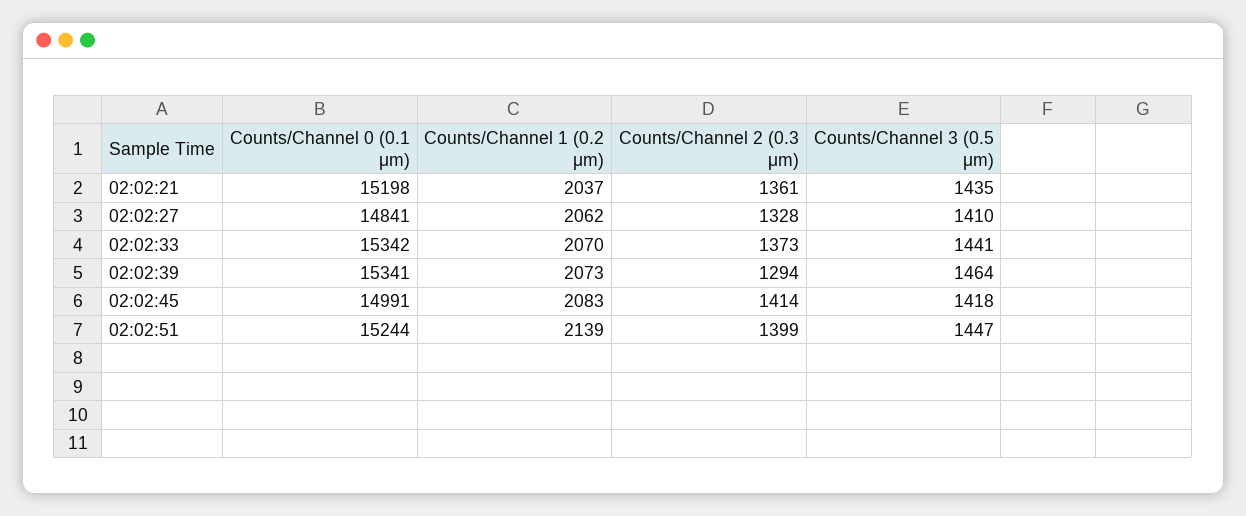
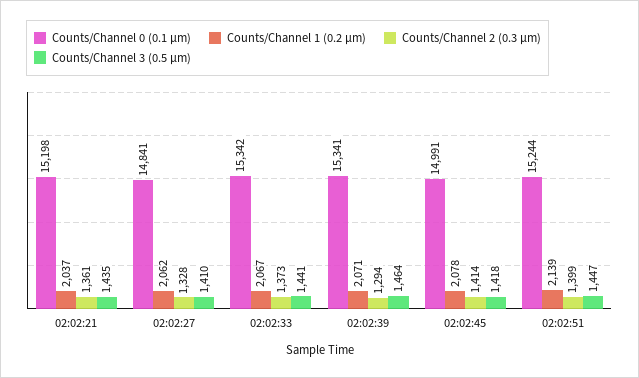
  {
    "Counts/Channel 0 (0.1 μm)": {
      "02:02:21": 15198,
      "02:02:27": 14841,
      "02:02:33": 15342,
      "02:02:39": 15341,
      "02:02:45": 14991,
      "02:02:51": 15244
    },
    "Counts/Channel 1 (0.2 μm)": {
      "02:02:21": 2037,
      "02:02:27": 2062,
-     "02:02:33": 2070,
+     "02:02:33": 2067,
-     "02:02:39": 2073,
+     "02:02:39": 2071,
-     "02:02:45": 2083,
+     "02:02:45": 2078,
      "02:02:51": 2139
    },
    "Counts/Channel 2 (0.3 μm)": {
      "02:02:21": 1361,
      "02:02:27": 1328,
      "02:02:33": 1373,
      "02:02:39": 1294,
      "02:02:45": 1414,
      "02:02:51": 1399
    },
    "Counts/Channel 3 (0.5 μm)": {
      "02:02:21": 1435,
      "02:02:27": 1410,
      "02:02:33": 1441,
      "02:02:39": 1464,
      "02:02:45": 1418,
      "02:02:51": 1447
    }
  }

